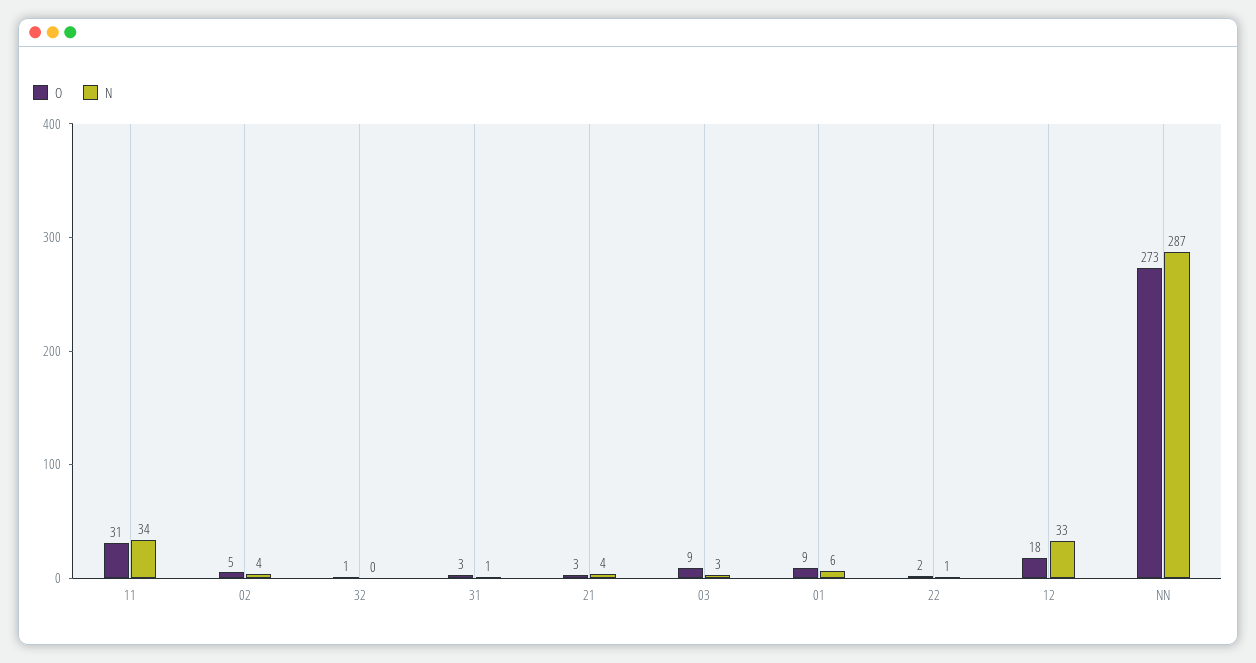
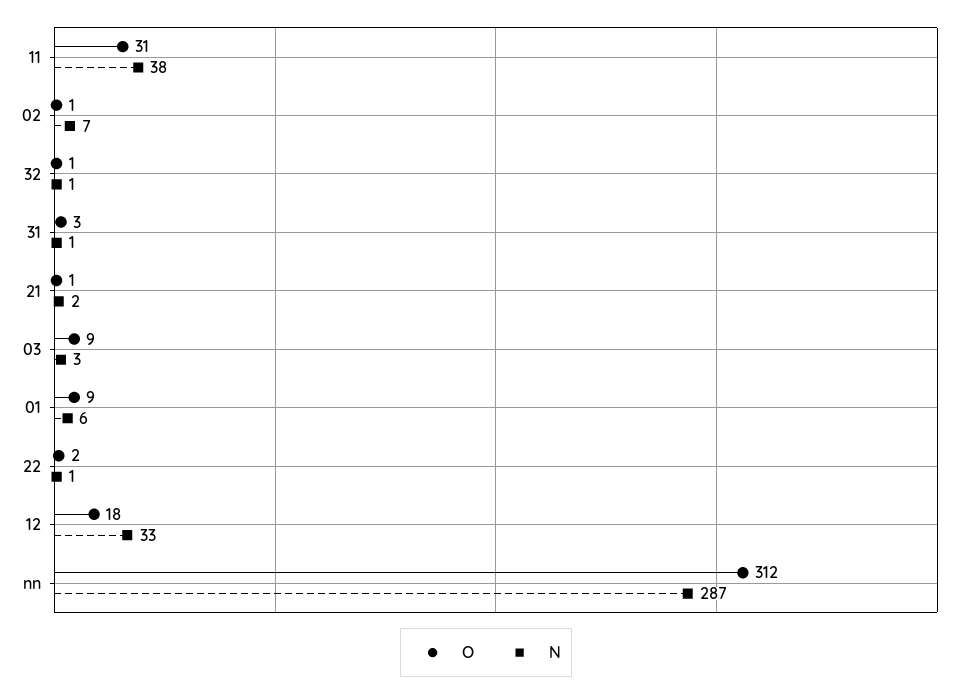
  {
    "O": {
      "11": 31,
-     "02": 5,
+     "02": 1,
      "32": 1,
      "31": 3,
-     "21": 3,
+     "21": 1,
      "03": 9,
      "01": 9,
      "22": 2,
      "12": 18,
-     "NN": 273
+     "NN": 312
    },
    "N": {
-     "11": 34,
+     "11": 38,
-     "02": 4,
+     "02": 7,
-     "32": 0,
+     "32": 1,
      "31": 1,
-     "21": 4,
+     "21": 2,
      "03": 3,
      "01": 6,
      "22": 1,
      "12": 33,
      "NN": 287
    }
  }

